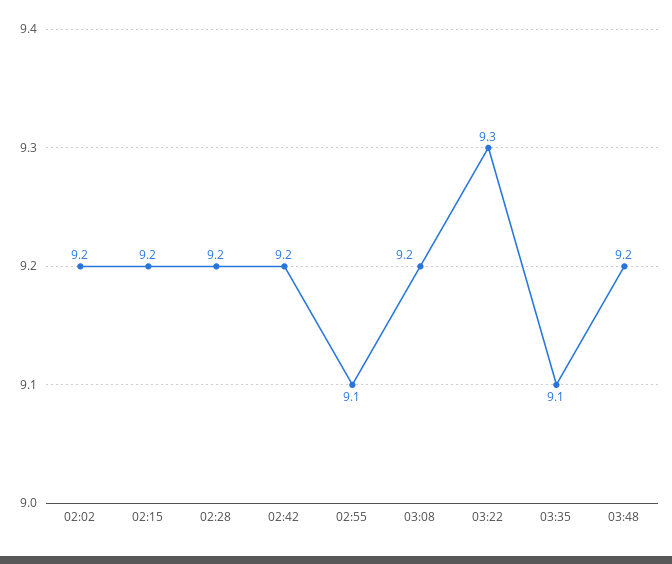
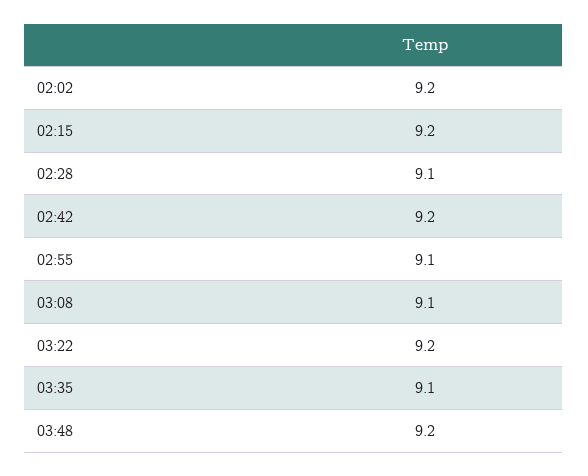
  {
    "02:02": 9.2,
    "02:15": 9.2,
-   "02:28": 9.2,
+   "02:28": 9.1,
    "02:42": 9.2,
    "02:55": 9.1,
-   "03:08": 9.2,
+   "03:08": 9.1,
-   "03:22": 9.3,
+   "03:22": 9.2,
    "03:35": 9.1,
    "03:48": 9.2
  }

